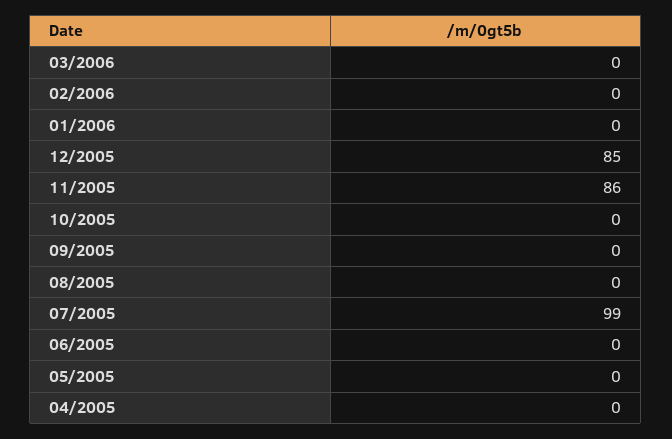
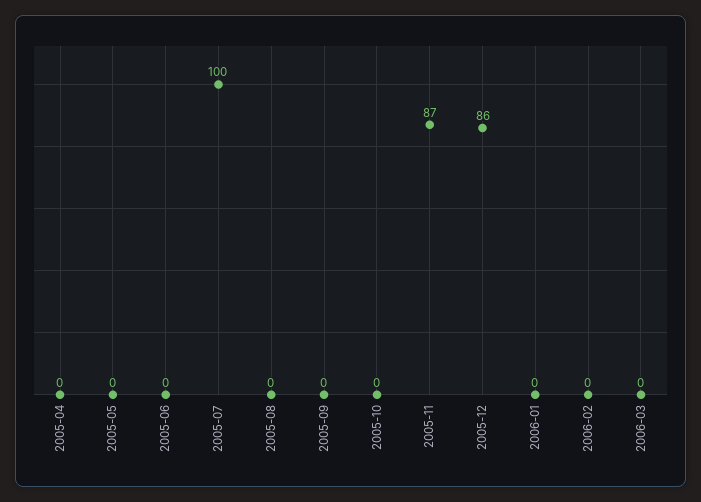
  {
    "03/2006": 0,
    "02/2006": 0,
    "01/2006": 0,
-   "12/2005": 85,
+   "12/2005": 86,
-   "11/2005": 86,
+   "11/2005": 87,
    "10/2005": 0,
    "09/2005": 0,
    "08/2005": 0,
-   "07/2005": 99,
+   "07/2005": 100,
    "06/2005": 0,
    "05/2005": 0,
    "04/2005": 0
  }

